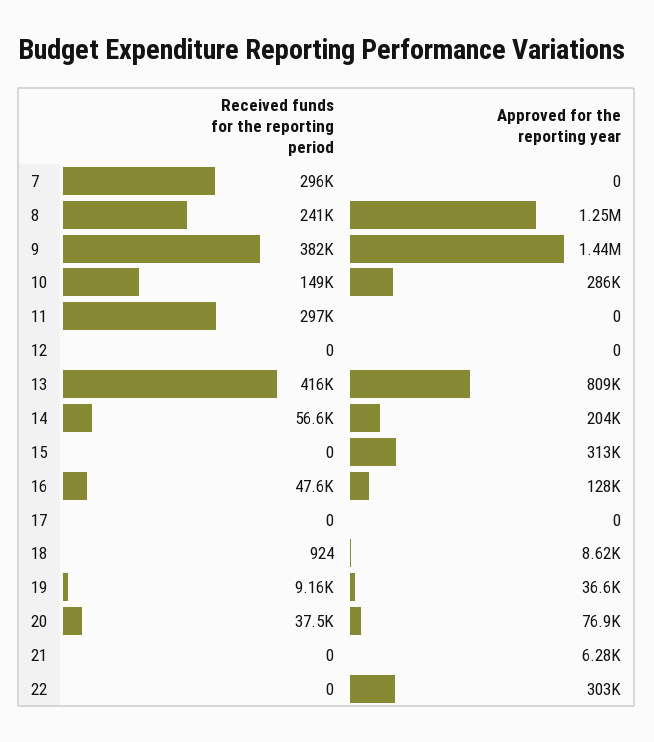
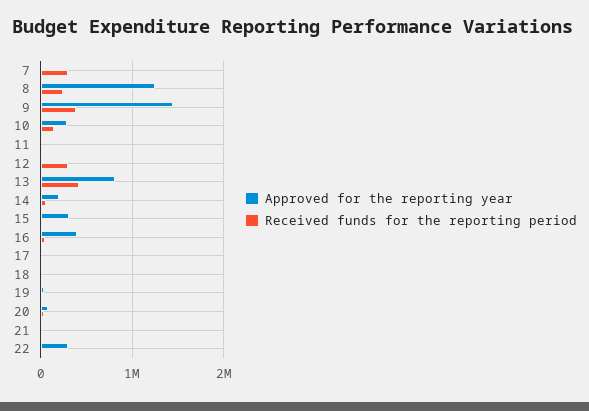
  {
    "Received funds for the reporting period": {
      "7": 296000,
      "8": 241000,
      "9": 382000,
      "10": 149000,
-     "11": 297000,
+     "11": 0,
-     "12": 0,
+     "12": 300000,
      "13": 416000,
      "14": 56600,
      "15": 0,
      "16": 47600,
      "17": 0,
      "18": 924,
      "19": 9160,
      "20": 37500,
      "21": 0,
      "22": 0
    },
    "Approved for the reporting year": {
      "7": 0,
      "8": 1250000,
      "9": 1440000,
      "10": 286000,
      "11": 0,
      "12": 0,
      "13": 809000,
      "14": 204000,
      "15": 313000,
-     "16": 128000,
+     "16": 400000,
      "17": 0,
      "18": 8620,
      "19": 36600,
      "20": 76900,
      "21": 6280,
      "22": 303000
    }
  }

